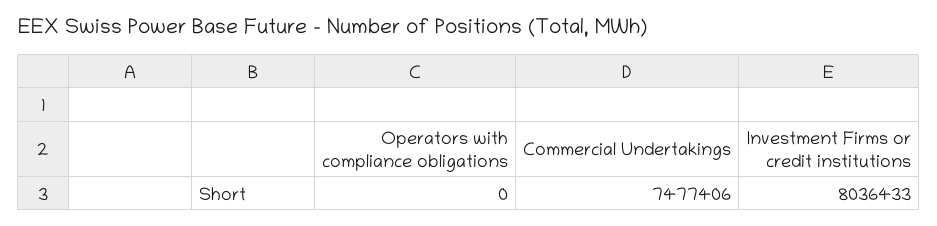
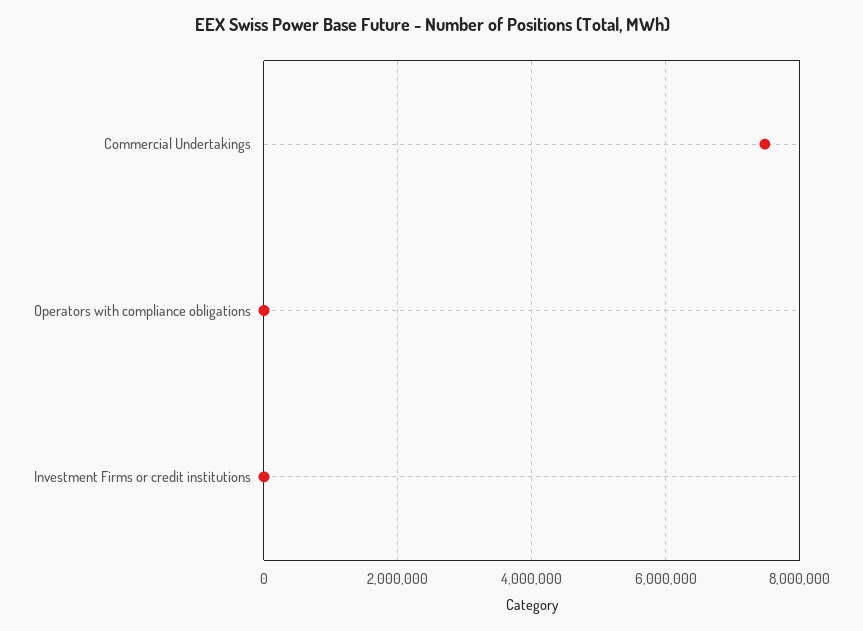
  {
    "Operators with compliance obligations": 0,
    "Commercial Undertakings": 7477406,
-   "Investment Firms or credit institutions": 8036433
+   "Investment Firms or credit institutions": 0
  }

